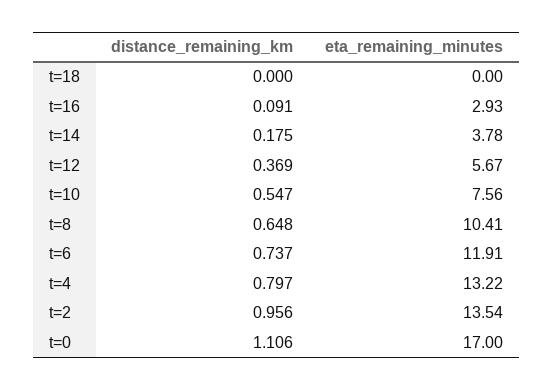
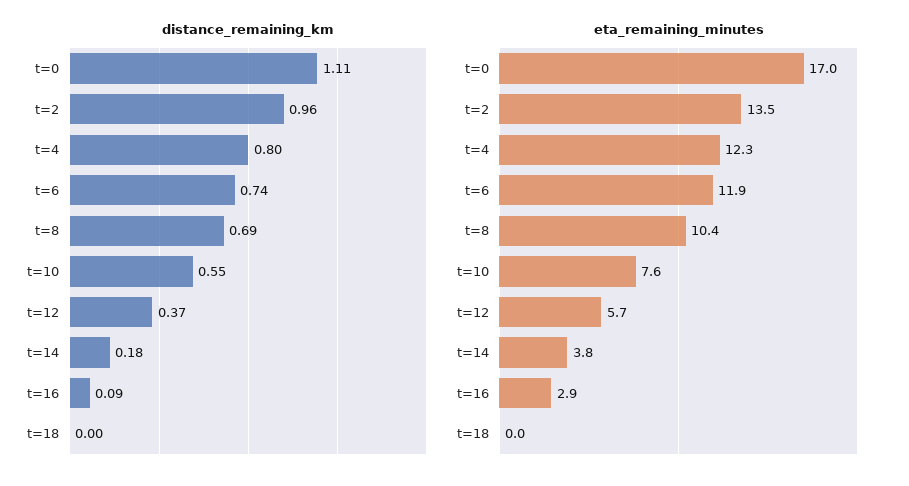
  {
    "distance_remaining_km": {
      "t=18": 0,
      "t=16": 0.091,
      "t=14": 0.175,
      "t=12": 0.369,
      "t=10": 0.547,
-     "t=8": 0.648,
+     "t=8": 0.69,
      "t=6": 0.737,
      "t=4": 0.797,
      "t=2": 0.956,
      "t=0": 1.106
    },
    "eta_remaining_minutes": {
      "t=18": 0,
      "t=16": 2.93,
      "t=14": 3.78,
      "t=12": 5.67,
      "t=10": 7.56,
      "t=8": 10.41,
      "t=6": 11.91,
-     "t=4": 13.22,
+     "t=4": 12.3,
      "t=2": 13.54,
      "t=0": 17
    }
  }

